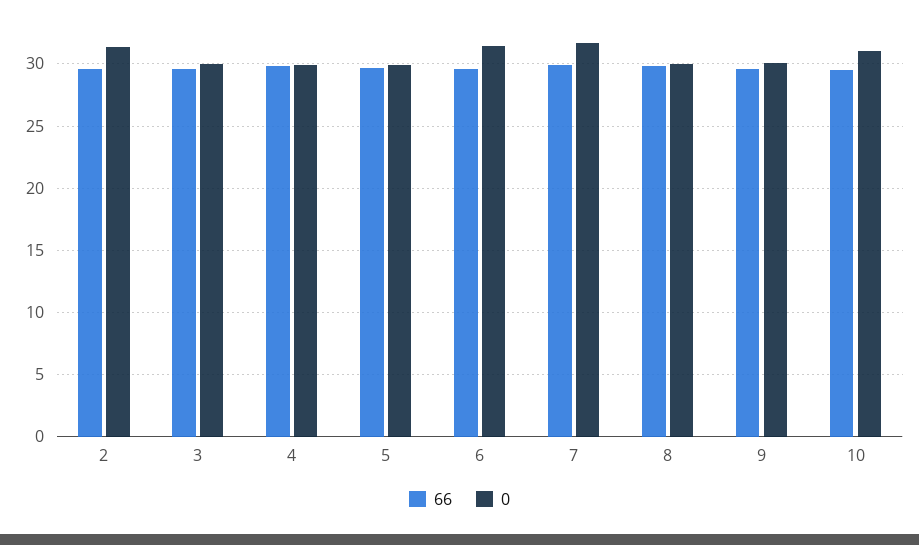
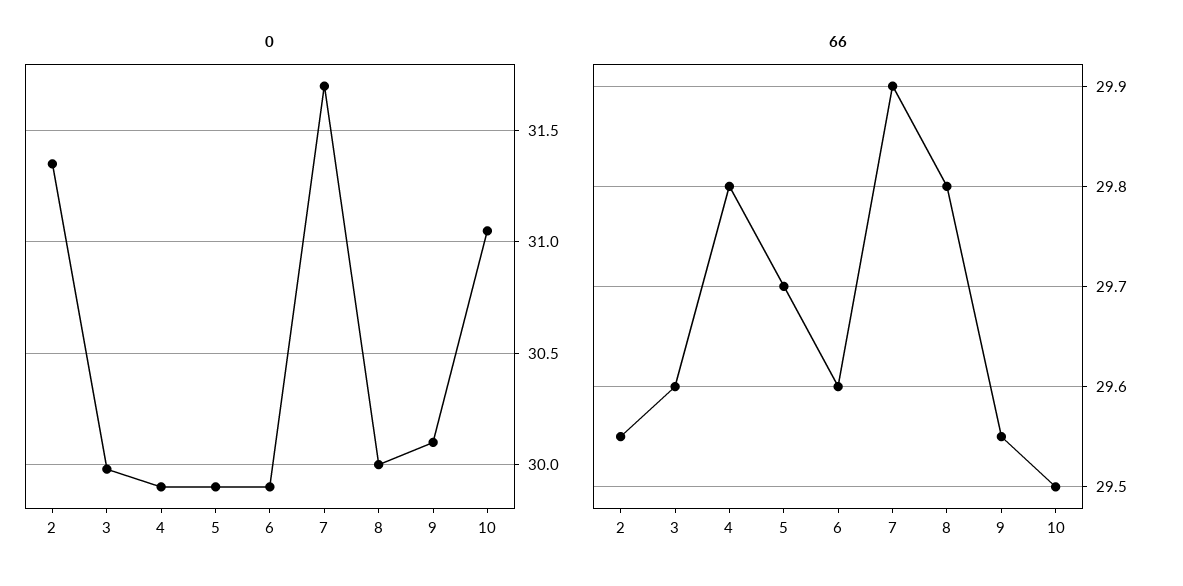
  {
    "66": {
      "2": 29.55,
      "3": 29.6,
      "4": 29.8,
      "5": 29.7,
      "6": 29.6,
      "7": 29.9,
      "8": 29.8,
      "9": 29.55,
      "10": 29.5
    },
    "0": {
      "2": 31.35,
      "3": 30,
      "4": 29.9,
      "5": 29.9,
-     "6": 31.5,
+     "6": 29.9,
      "7": 31.7,
      "8": 30,
      "9": 30.1,
      "10": 31.05
    }
  }

